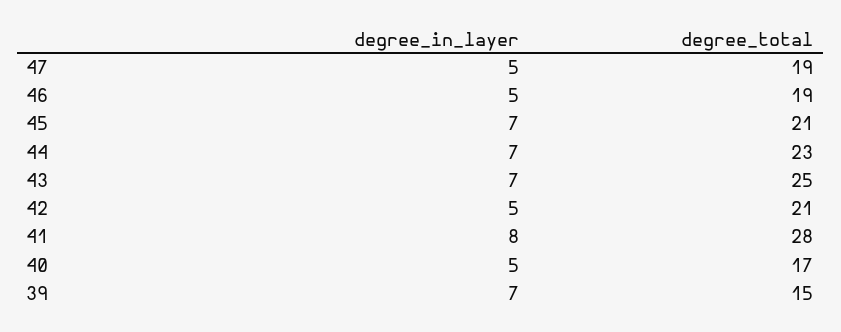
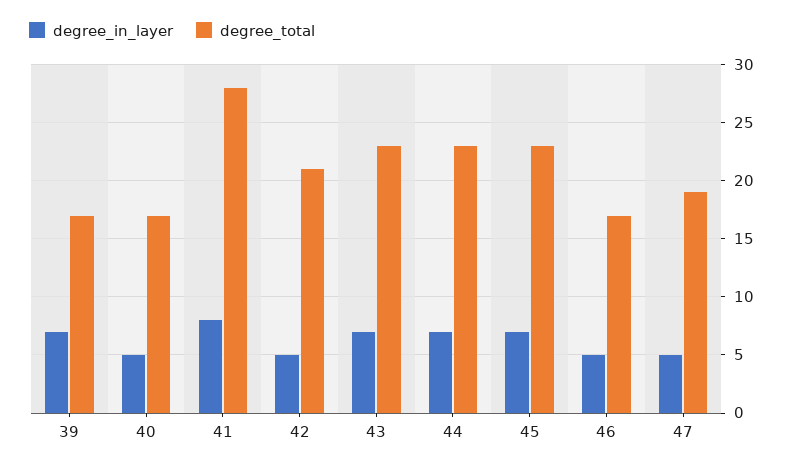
  {
    "degree_in_layer": {
      "47": 5,
      "46": 5,
      "45": 7,
      "44": 7,
      "43": 7,
      "42": 5,
      "41": 8,
      "40": 5,
      "39": 7
    },
    "degree_total": {
      "47": 19,
-     "46": 19,
+     "46": 17,
-     "45": 21,
+     "45": 23,
      "44": 23,
-     "43": 25,
+     "43": 23,
      "42": 21,
      "41": 28,
      "40": 17,
-     "39": 15
+     "39": 17
    }
  }

